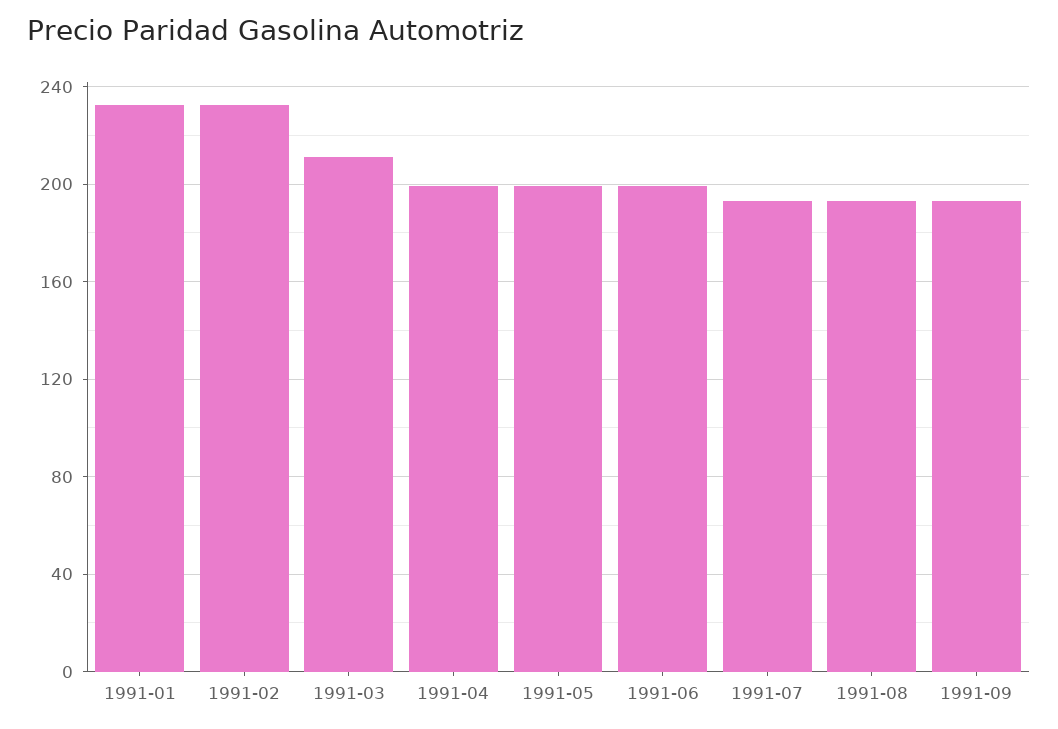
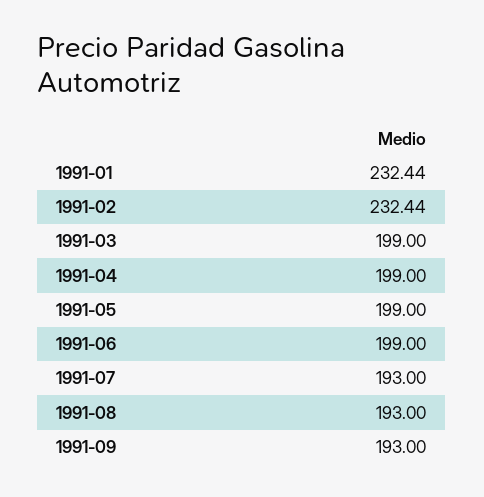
  {
    "1991-01": 232.44,
    "1991-02": 232.44,
-   "1991-03": 210,
+   "1991-03": 199,
    "1991-04": 199,
    "1991-05": 199,
    "1991-06": 199,
    "1991-07": 193,
    "1991-08": 193,
    "1991-09": 193
  }

